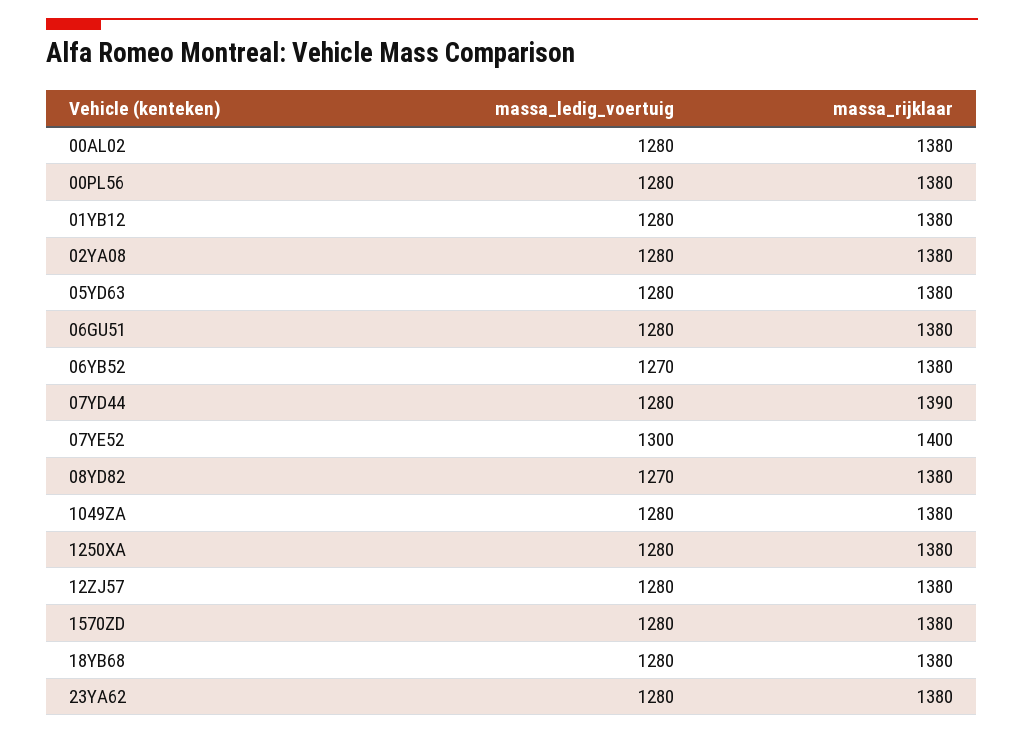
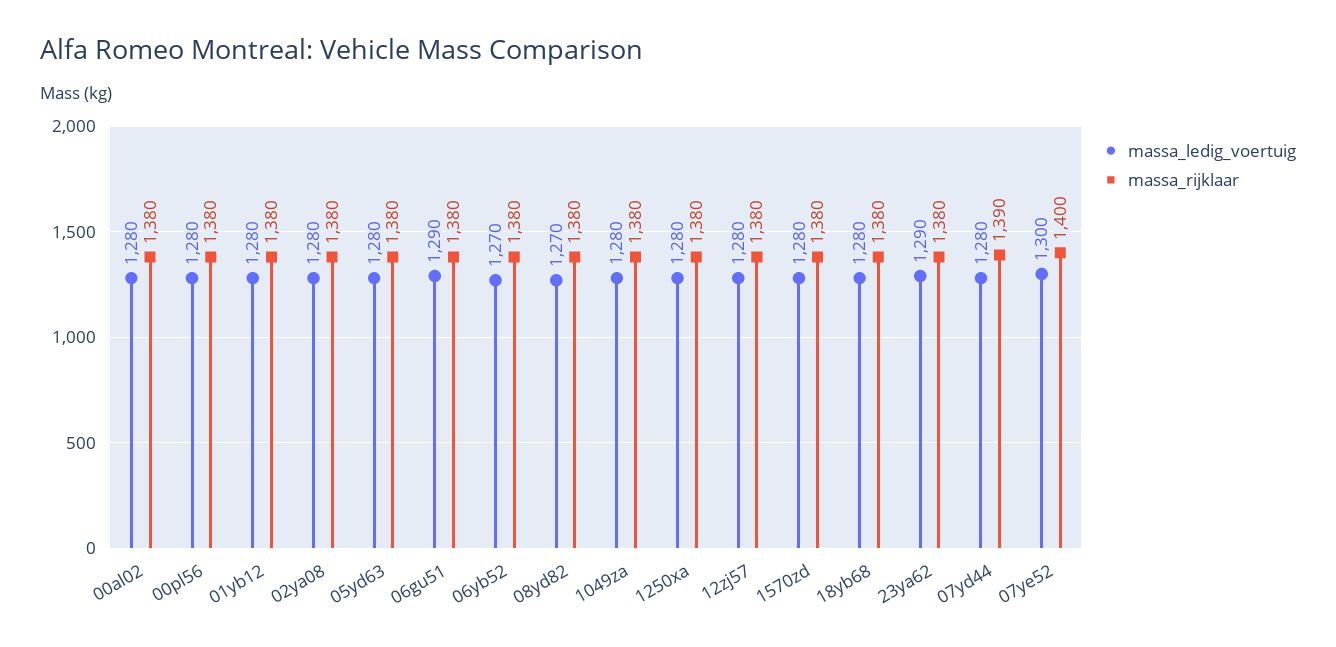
  {
    "massa_ledig_voertuig": {
      "00AL02": 1280,
      "00PL56": 1280,
      "01YB12": 1280,
      "02YA08": 1280,
      "05YD63": 1280,
-     "06GU51": 1280,
+     "06GU51": 1290,
      "06YB52": 1270,
      "07YD44": 1280,
      "07YE52": 1300,
      "08YD82": 1270,
      "1049ZA": 1280,
      "1250XA": 1280,
      "12ZJ57": 1280,
      "1570ZD": 1280,
      "18YB68": 1280,
-     "23YA62": 1280
+     "23YA62": 1290
    },
    "massa_rijklaar": {
      "00AL02": 1380,
      "00PL56": 1380,
      "01YB12": 1380,
      "02YA08": 1380,
      "05YD63": 1380,
      "06GU51": 1380,
      "06YB52": 1380,
      "07YD44": 1390,
      "07YE52": 1400,
      "08YD82": 1380,
      "1049ZA": 1380,
      "1250XA": 1380,
      "12ZJ57": 1380,
      "1570ZD": 1380,
      "18YB68": 1380,
      "23YA62": 1380
    }
  }

